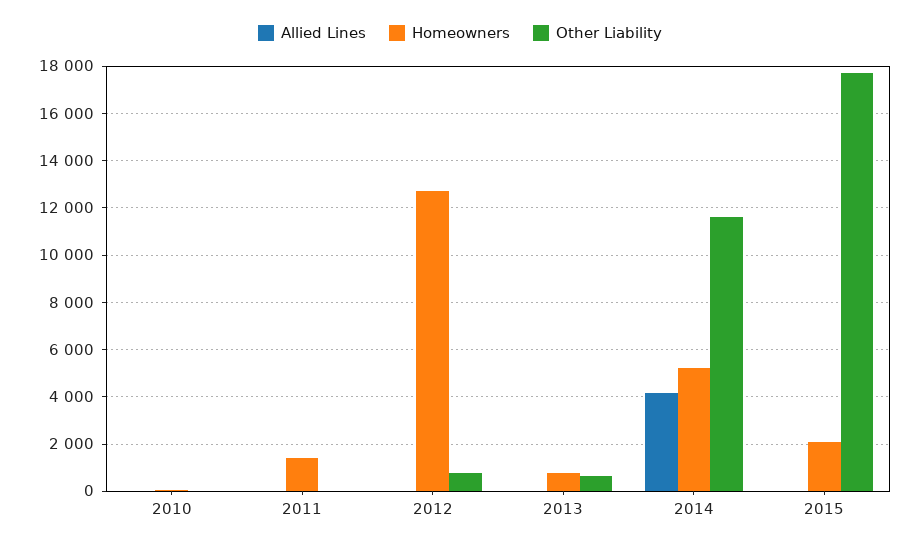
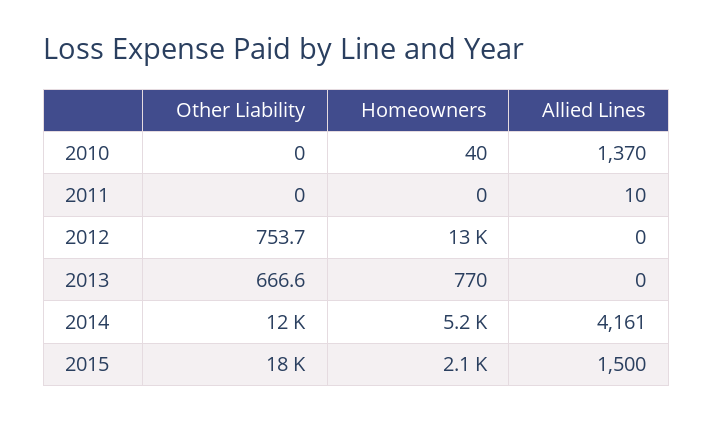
  {
    "Allied Lines": {
-     "2010": 0,
+     "2010": 1370,
      "2011": 10,
      "2012": 0,
      "2013": 0,
      "2014": 4161,
-     "2015": 0
+     "2015": 1500
    },
    "Homeowners": {
      "2010": 40,
-     "2011": 1500,
+     "2011": 0,
      "2012": 13000,
      "2013": 770,
      "2014": 5200,
      "2015": 2100
    },
    "Other Liability": {
      "2010": 0,
      "2011": 0,
      "2012": 753.7,
      "2013": 666.6,
      "2014": 12000,
      "2015": 18000
    }
  }

